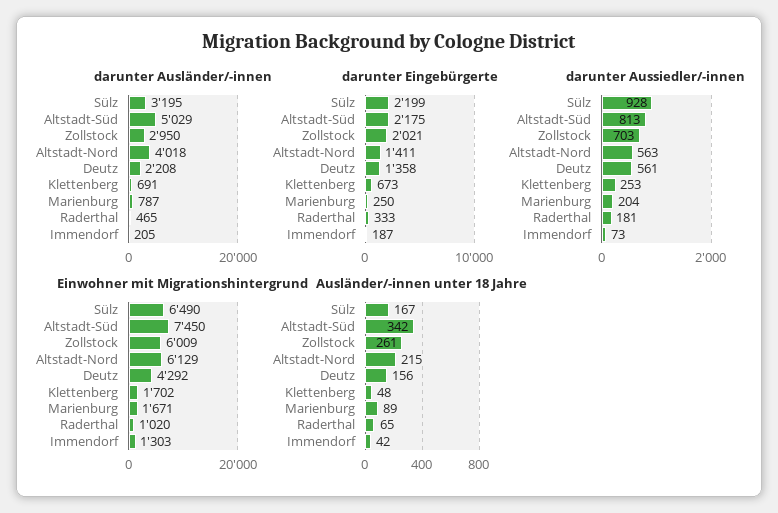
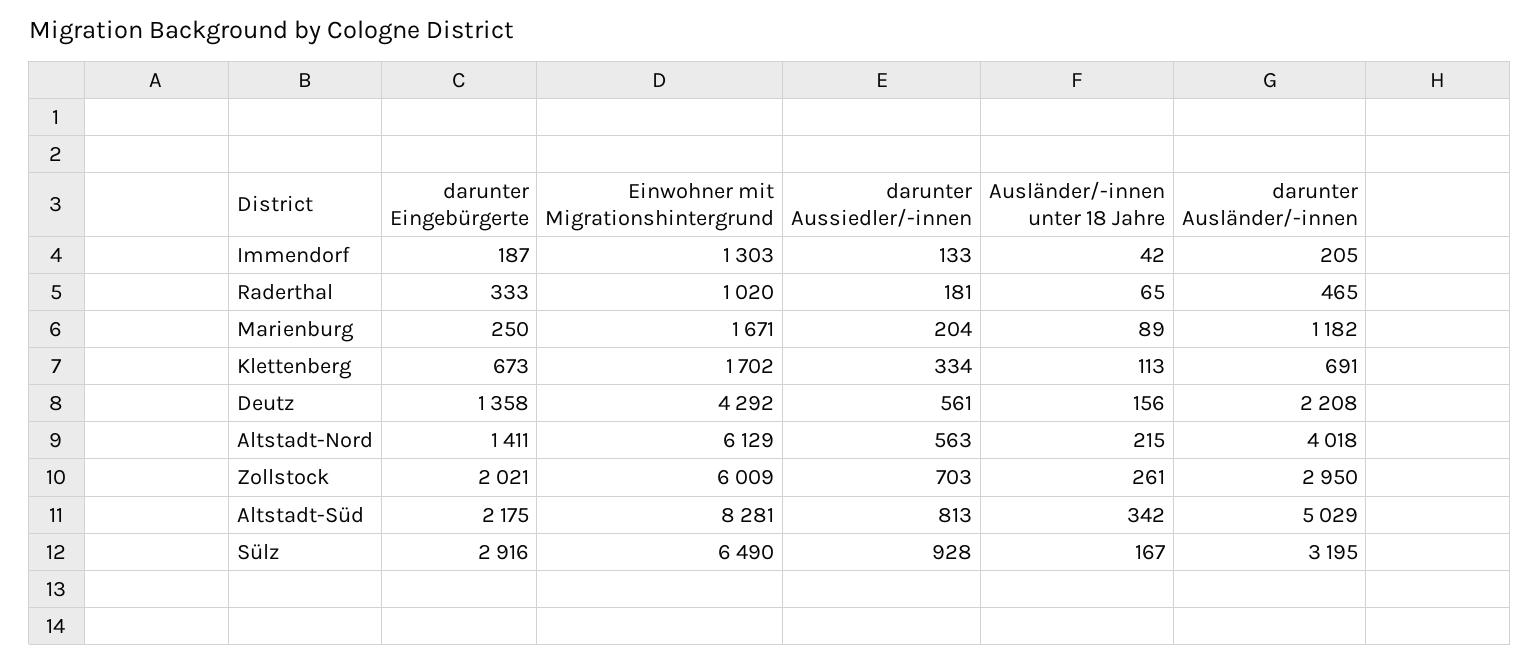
  {
    "darunter Ausländer/-innen": {
      "Sülz": 3195,
      "Altstadt-Süd": 5029,
      "Zollstock": 2950,
      "Altstadt-Nord": 4018,
      "Deutz": 2208,
      "Klettenberg": 691,
-     "Marienburg": 787,
+     "Marienburg": 1182,
      "Raderthal": 465,
      "Immendorf": 205
    },
    "darunter Eingebürgerte": {
-     "Sülz": 2199,
+     "Sülz": 2916,
      "Altstadt-Süd": 2175,
      "Zollstock": 2021,
      "Altstadt-Nord": 1411,
      "Deutz": 1358,
      "Klettenberg": 673,
      "Marienburg": 250,
      "Raderthal": 333,
      "Immendorf": 187
    },
    "darunter Aussiedler/-innen": {
      "Sülz": 928,
      "Altstadt-Süd": 813,
      "Zollstock": 703,
      "Altstadt-Nord": 563,
      "Deutz": 561,
-     "Klettenberg": 253,
+     "Klettenberg": 334,
      "Marienburg": 204,
      "Raderthal": 181,
-     "Immendorf": 73
+     "Immendorf": 133
    },
    "Einwohner mit Migrationshintergrund": {
      "Sülz": 6490,
-     "Altstadt-Süd": 7450,
+     "Altstadt-Süd": 8281,
      "Zollstock": 6009,
      "Altstadt-Nord": 6129,
      "Deutz": 4292,
      "Klettenberg": 1702,
      "Marienburg": 1671,
      "Raderthal": 1020,
      "Immendorf": 1303
    },
    "Ausländer/-innen unter 18 Jahre": {
      "Sülz": 167,
      "Altstadt-Süd": 342,
      "Zollstock": 261,
      "Altstadt-Nord": 215,
      "Deutz": 156,
-     "Klettenberg": 48,
+     "Klettenberg": 113,
      "Marienburg": 89,
      "Raderthal": 65,
      "Immendorf": 42
    }
  }

